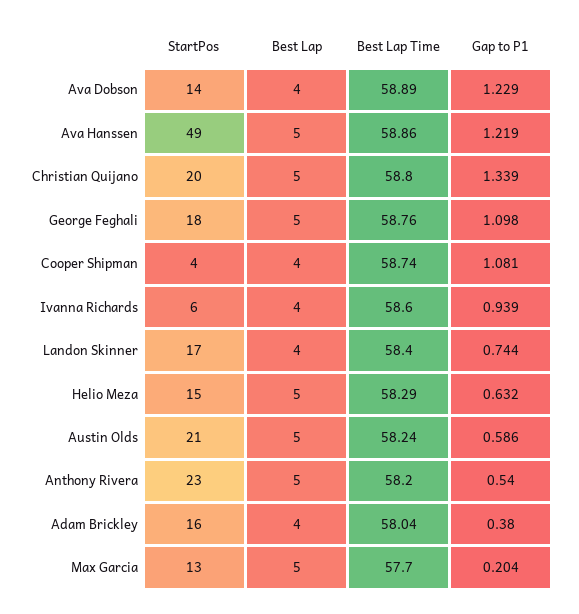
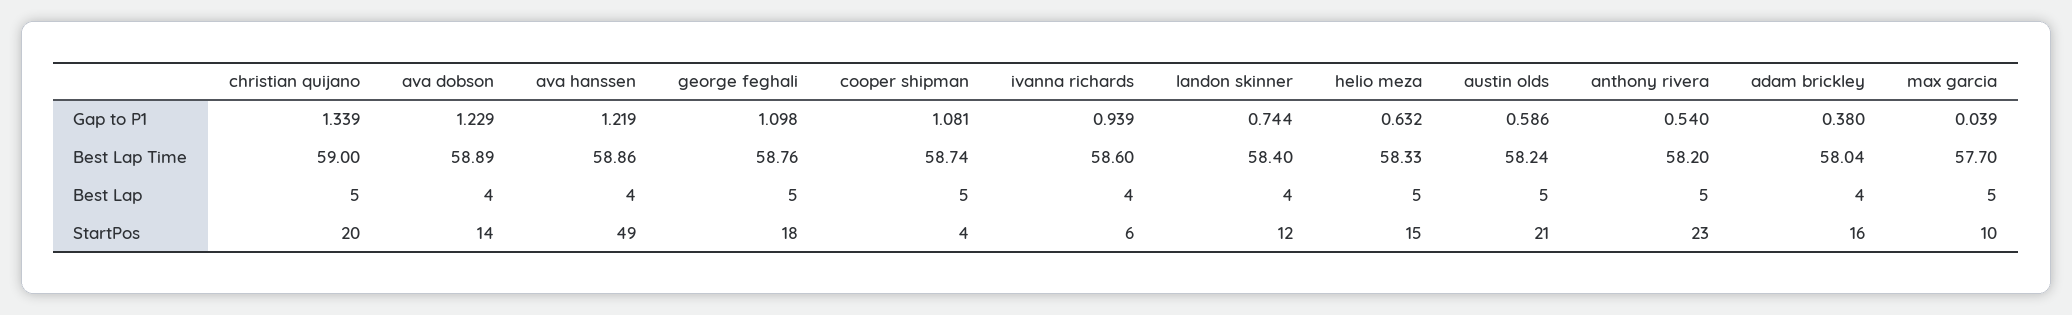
  {
    "StartPos": {
      "Ava Dobson": 14,
      "Ava Hanssen": 49,
      "Christian Quijano": 20,
      "George Feghali": 18,
      "Cooper Shipman": 4,
      "Ivanna Richards": 6,
-     "Landon Skinner": 17,
+     "Landon Skinner": 12,
      "Helio Meza": 15,
      "Austin Olds": 21,
      "Anthony Rivera": 23,
      "Adam Brickley": 16,
-     "Max Garcia": 13
+     "Max Garcia": 10
    },
    "Best Lap": {
      "Ava Dobson": 4,
-     "Ava Hanssen": 5,
+     "Ava Hanssen": 4,
      "Christian Quijano": 5,
      "George Feghali": 5,
-     "Cooper Shipman": 4,
+     "Cooper Shipman": 5,
      "Ivanna Richards": 4,
      "Landon Skinner": 4,
      "Helio Meza": 5,
      "Austin Olds": 5,
      "Anthony Rivera": 5,
      "Adam Brickley": 4,
      "Max Garcia": 5
    },
    "Best Lap Time": {
      "Ava Dobson": 58.89,
      "Ava Hanssen": 58.86,
-     "Christian Quijano": 58.8,
+     "Christian Quijano": 59,
      "George Feghali": 58.76,
      "Cooper Shipman": 58.74,
      "Ivanna Richards": 58.6,
      "Landon Skinner": 58.4,
-     "Helio Meza": 58.29,
+     "Helio Meza": 58.33,
      "Austin Olds": 58.24,
      "Anthony Rivera": 58.2,
      "Adam Brickley": 58.04,
      "Max Garcia": 57.7
    },
    "Gap to P1": {
      "Ava Dobson": 1.229,
      "Ava Hanssen": 1.219,
      "Christian Quijano": 1.339,
      "George Feghali": 1.098,
      "Cooper Shipman": 1.081,
      "Ivanna Richards": 0.939,
      "Landon Skinner": 0.744,
      "Helio Meza": 0.632,
      "Austin Olds": 0.586,
      "Anthony Rivera": 0.54,
      "Adam Brickley": 0.38,
-     "Max Garcia": 0.204
+     "Max Garcia": 0.039
    }
  }

